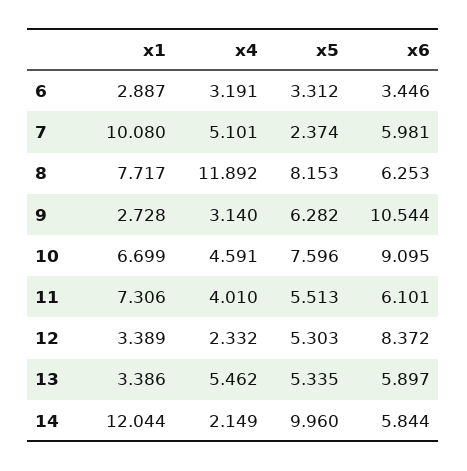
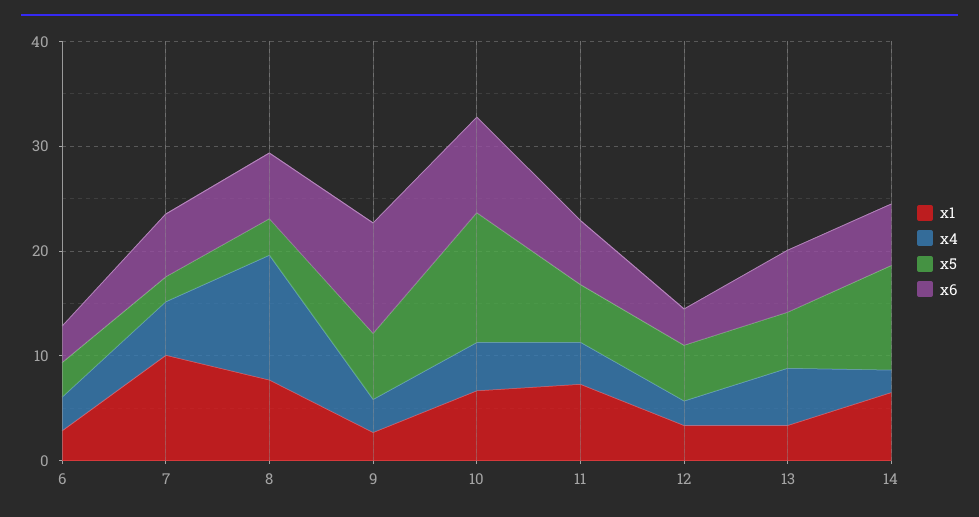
  {
    "x1": {
      "6": 2.887,
      "7": 10.08,
      "8": 7.717,
      "9": 2.728,
      "10": 6.699,
      "11": 7.306,
      "12": 3.389,
      "13": 3.386,
-     "14": 12.044
+     "14": 6
    },
    "x4": {
      "6": 3.191,
      "7": 5.101,
      "8": 11.892,
      "9": 3.14,
      "10": 4.591,
      "11": 4.01,
      "12": 2.332,
      "13": 5.462,
      "14": 2.149
    },
    "x5": {
      "6": 3.312,
      "7": 2.374,
-     "8": 8.153,
+     "8": 4,
      "9": 6.282,
-     "10": 7.596,
+     "10": 12,
      "11": 5.513,
      "12": 5.303,
      "13": 5.335,
      "14": 9.96
    },
    "x6": {
      "6": 3.446,
      "7": 5.981,
      "8": 6.253,
      "9": 10.544,
      "10": 9.095,
      "11": 6.101,
-     "12": 8.372,
+     "12": 4,
      "13": 5.897,
      "14": 5.844
    }
  }

